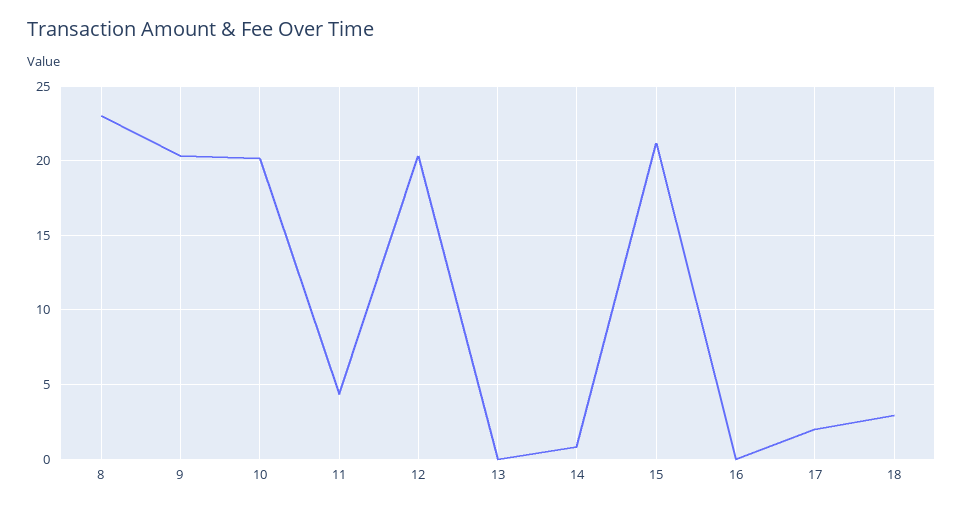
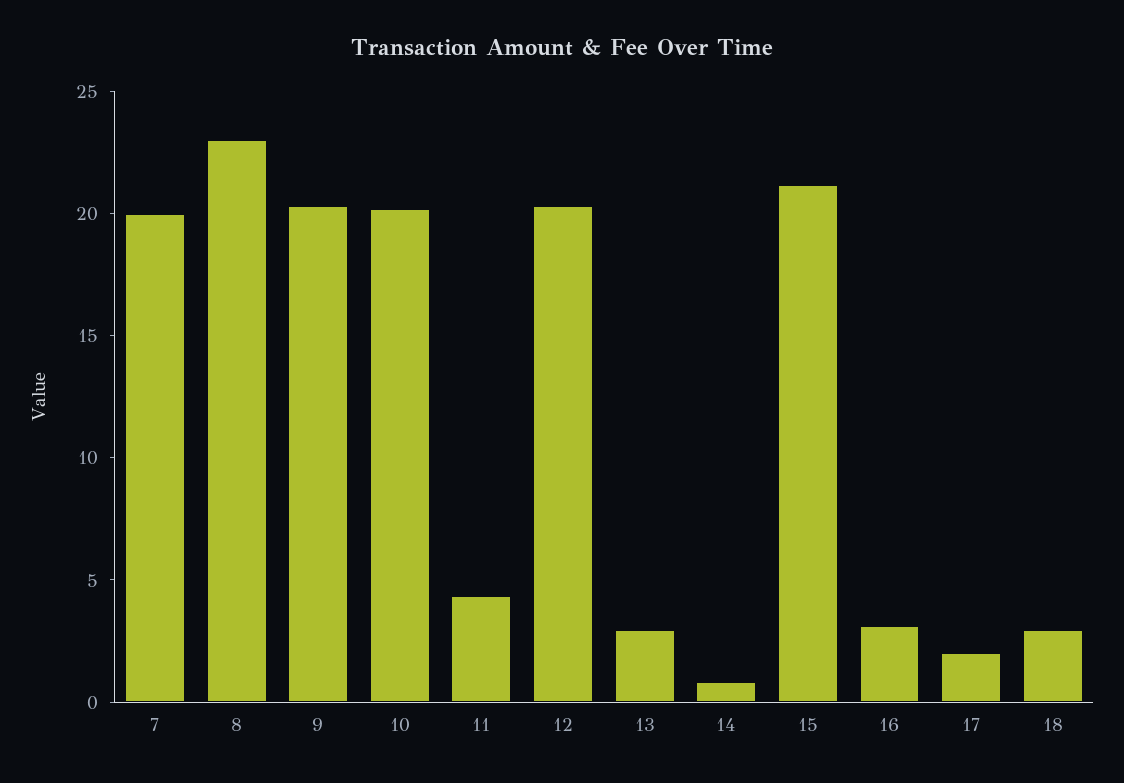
  {
    "8": 23,
    "9": 20.5,
    "10": 20,
    "11": 4.5,
    "12": 20.5,
-   "13": 0,
+   "13": 3,
    "14": 1,
    "15": 21,
-   "16": 0,
+   "16": 3,
    "17": 2,
-   "18": 3
+   "18": 3,
+   "7": 20
  }

